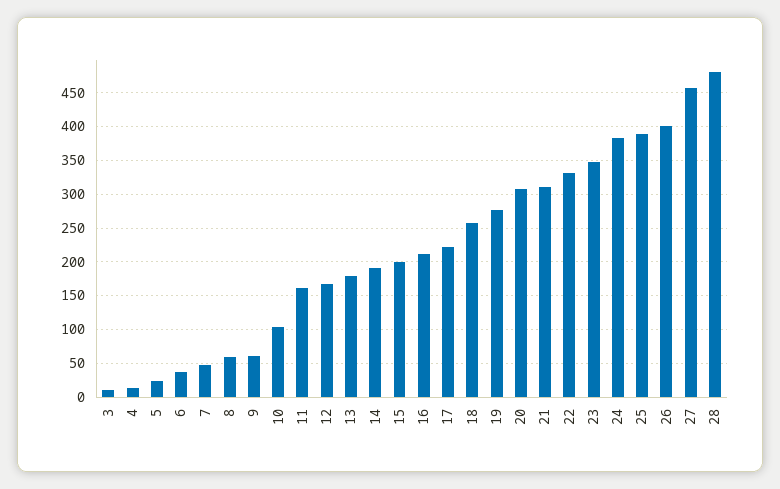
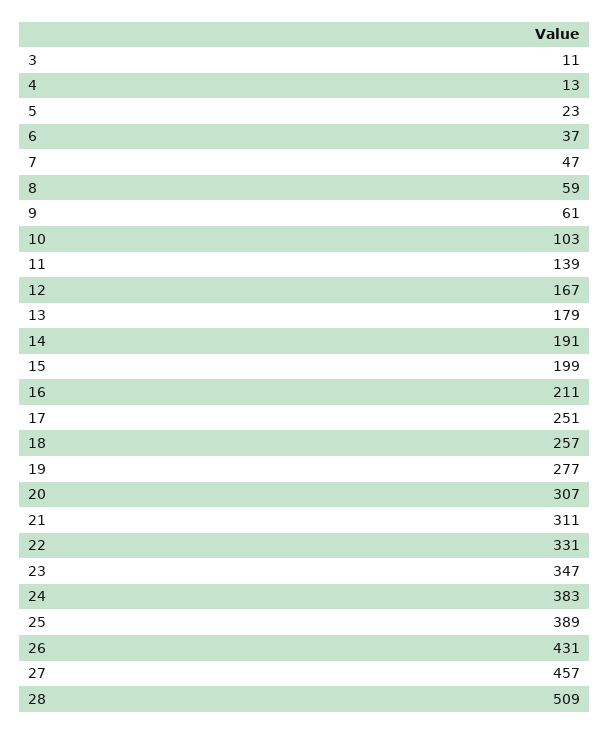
  {
    "3": 11,
    "4": 13,
    "5": 23,
    "6": 37,
    "7": 47,
    "8": 59,
    "9": 61,
    "10": 103,
-   "11": 160,
+   "11": 139,
    "12": 167,
    "13": 179,
    "14": 191,
    "15": 199,
    "16": 211,
-   "17": 220,
+   "17": 251,
    "18": 257,
    "19": 277,
    "20": 307,
    "21": 311,
    "22": 331,
    "23": 347,
    "24": 383,
    "25": 389,
-   "26": 400,
+   "26": 431,
    "27": 457,
-   "28": 480
+   "28": 509
  }

